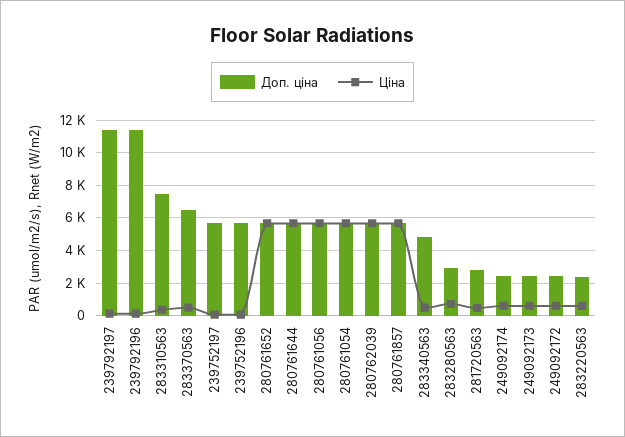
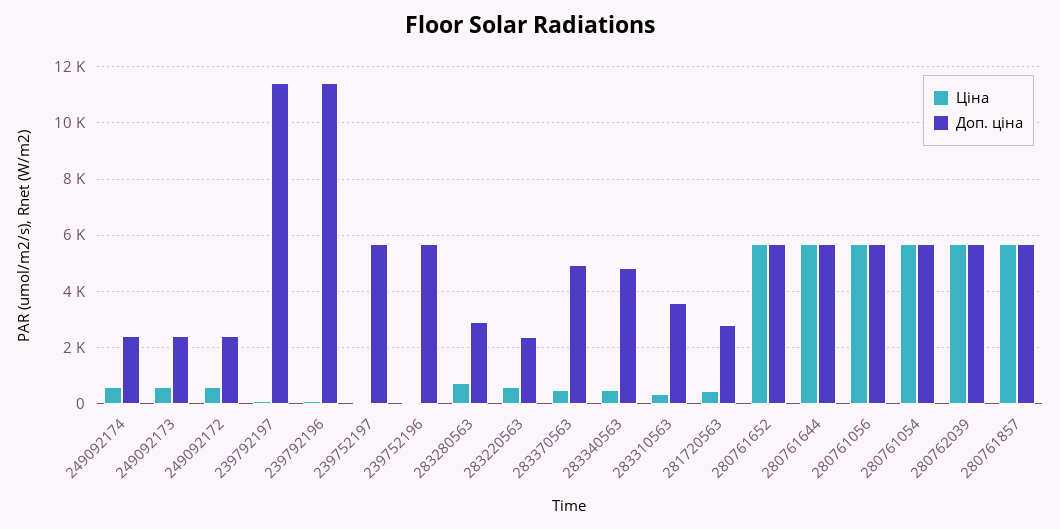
  {
    "Доп. ціна": {
      "239792197": 11500,
      "239792196": 11500,
-     "283310563": 7500,
+     "283310563": 3500,
-     "283370563": 6500,
+     "283370563": 5000,
      "239752197": 5750,
      "239752196": 5750,
      "280761652": 5750,
      "280761644": 5750,
      "280761056": 5750,
      "280761054": 5750,
      "280762039": 5750,
      "280761857": 5750,
      "283340563": 4750,
      "283280563": 3000,
      "281720563": 2750,
      "249092174": 2500,
      "249092173": 2500,
      "249092172": 2500,
      "283220563": 2250
    },
    "Ціна": {
      "239792197": 0,
      "239792196": 0,
      "283310563": 250,
      "283370563": 500,
      "239752197": 0,
      "239752196": 0,
      "280761652": 5750,
      "280761644": 5750,
      "280761056": 5750,
      "280761054": 5750,
      "280762039": 5750,
      "280761857": 5750,
      "283340563": 500,
      "283280563": 750,
      "281720563": 500,
      "249092174": 500,
      "249092173": 500,
      "249092172": 500,
      "283220563": 500
    }
  }

